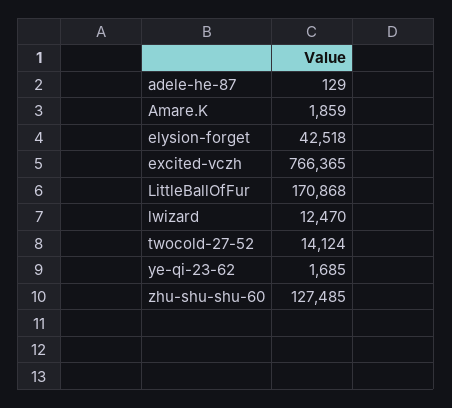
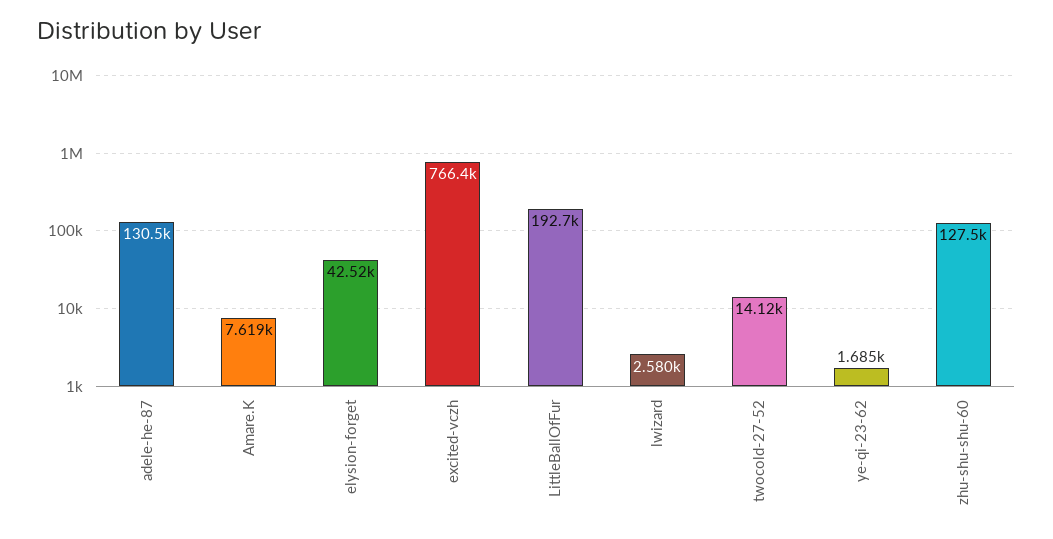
  {
-   "adele-he-87": 129,
+   "adele-he-87": 130500,
-   "Amare.K": 1859,
+   "Amare.K": 7619,
    "elysion-forget": 42518,
    "excited-vczh": 766365,
-   "LittleBallOfFur": 170868,
+   "LittleBallOfFur": 192700,
-   "lwizard": 12470,
+   "lwizard": 2580,
    "twocold-27-52": 14124,
    "ye-qi-23-62": 1685,
    "zhu-shu-shu-60": 127485
  }

